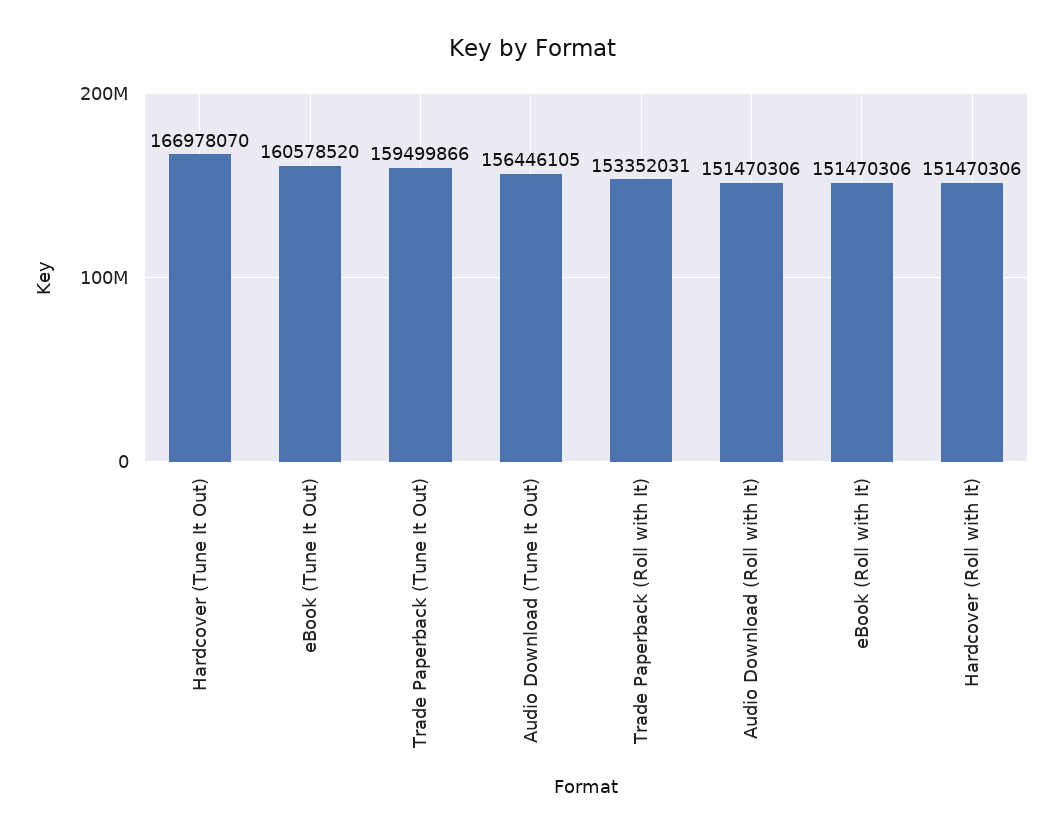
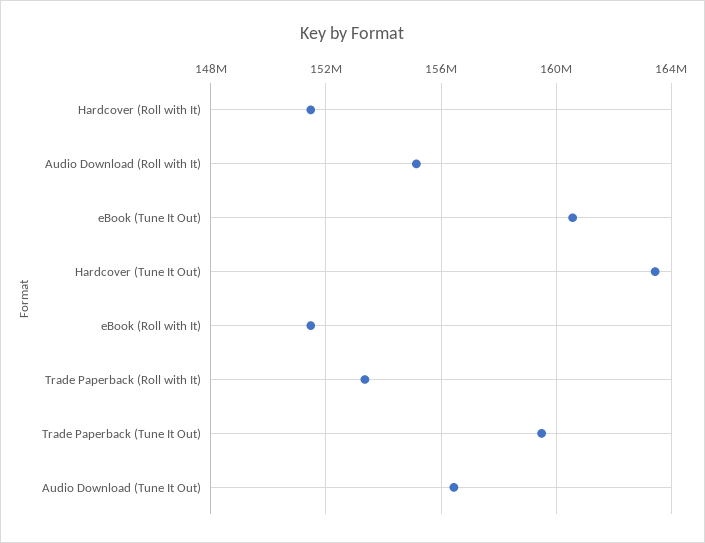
  {
-   "Hardcover (Tune It Out)": 166978070,
+   "Hardcover (Tune It Out)": 163500000,
    "eBook (Tune It Out)": 160578520,
    "Trade Paperback (Tune It Out)": 159499866,
    "Audio Download (Tune It Out)": 156446105,
    "Trade Paperback (Roll with It)": 153352031,
-   "Audio Download (Roll with It)": 151470306,
+   "Audio Download (Roll with It)": 155000000,
    "eBook (Roll with It)": 151470306,
    "Hardcover (Roll with It)": 151470306
  }

